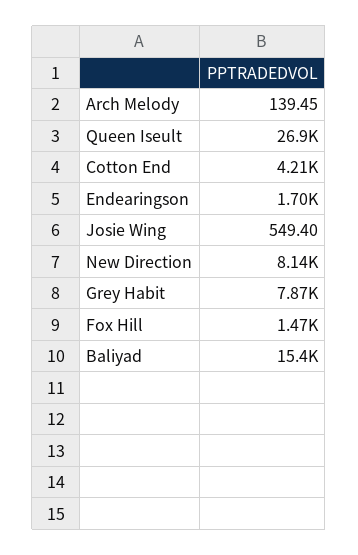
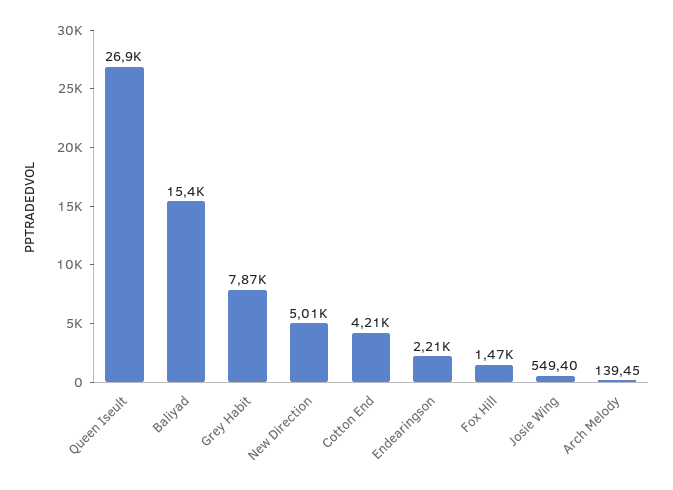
  {
    "Arch Melody": 139.45,
    "Queen Iseult": 26900,
    "Cotton End": 4210,
-   "Endearingson": 1700,
+   "Endearingson": 2210,
    "Josie Wing": 549.4,
-   "New Direction": 8140,
+   "New Direction": 5010,
    "Grey Habit": 7870,
    "Fox Hill": 1470,
    "Baliyad": 15400
  }

